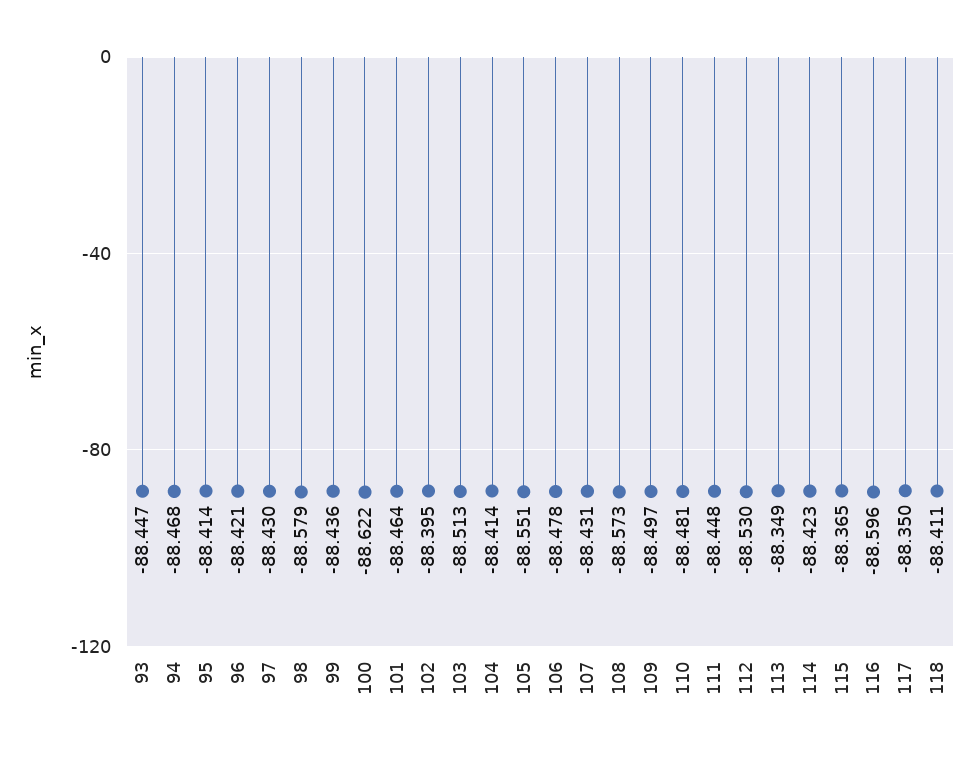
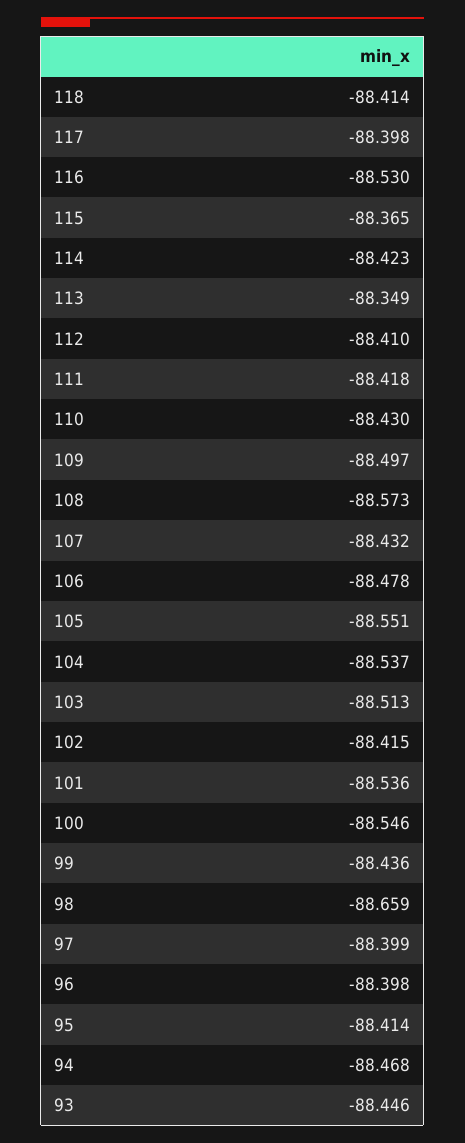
  {
-   "93": -88.447,
+   "93": -88.446,
    "94": -88.468,
    "95": -88.414,
-   "96": -88.421,
+   "96": -88.398,
-   "97": -88.43,
+   "97": -88.399,
-   "98": -88.579,
+   "98": -88.659,
    "99": -88.436,
-   "100": -88.622,
+   "100": -88.546,
-   "101": -88.464,
+   "101": -88.536,
-   "102": -88.395,
+   "102": -88.415,
    "103": -88.513,
-   "104": -88.414,
+   "104": -88.537,
    "105": -88.551,
    "106": -88.478,
-   "107": -88.431,
+   "107": -88.432,
    "108": -88.573,
    "109": -88.497,
-   "110": -88.481,
+   "110": -88.43,
-   "111": -88.448,
+   "111": -88.418,
-   "112": -88.53,
+   "112": -88.41,
    "113": -88.349,
    "114": -88.423,
    "115": -88.365,
-   "116": -88.596,
+   "116": -88.53,
-   "117": -88.35,
+   "117": -88.398,
-   "118": -88.411
+   "118": -88.414
  }

